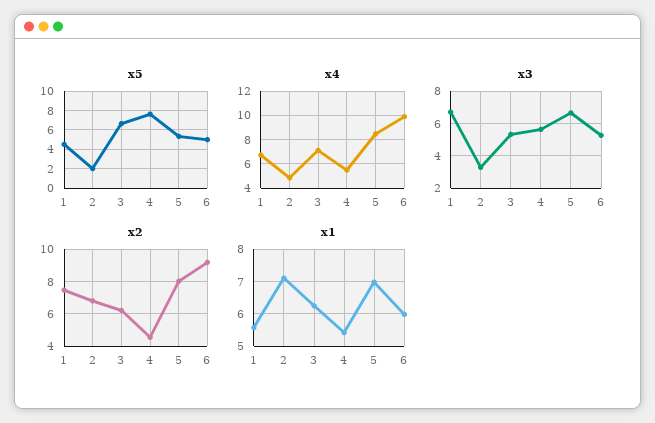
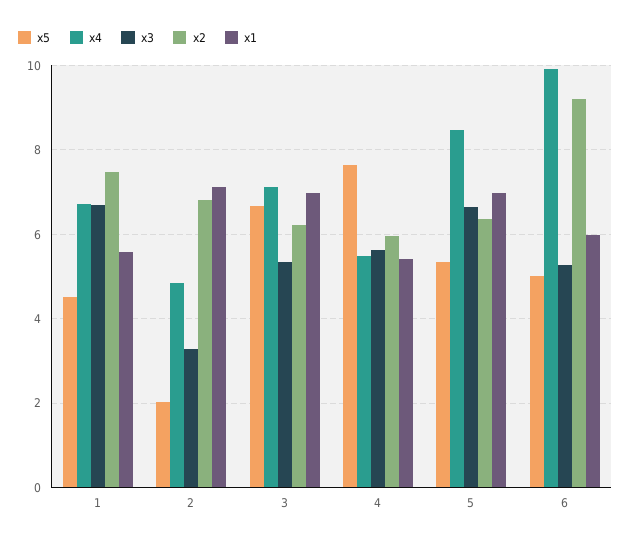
  {
    "x5": {
      "1": 4.6,
      "2": 2,
      "3": 6.6,
      "4": 7.6,
      "5": 5.4,
      "6": 5
    },
    "x4": {
      "1": 6.8,
      "2": 4.8,
      "3": 7.2,
      "4": 5.4,
      "5": 8.4,
      "6": 10
    },
    "x3": {
      "1": 6.8,
      "2": 3.2,
      "3": 5.4,
      "4": 5.6,
      "5": 6.6,
      "6": 5.2
    },
    "x2": {
      "1": 7.4,
      "2": 6.8,
      "3": 6.2,
-     "4": 4.5,
+     "4": 6,
-     "5": 8,
+     "5": 6.4,
      "6": 9.2
    },
    "x1": {
      "1": 5.6,
      "2": 7.2,
-     "3": 6.2,
+     "3": 7,
      "4": 5.4,
      "5": 7,
      "6": 6
    }
  }

